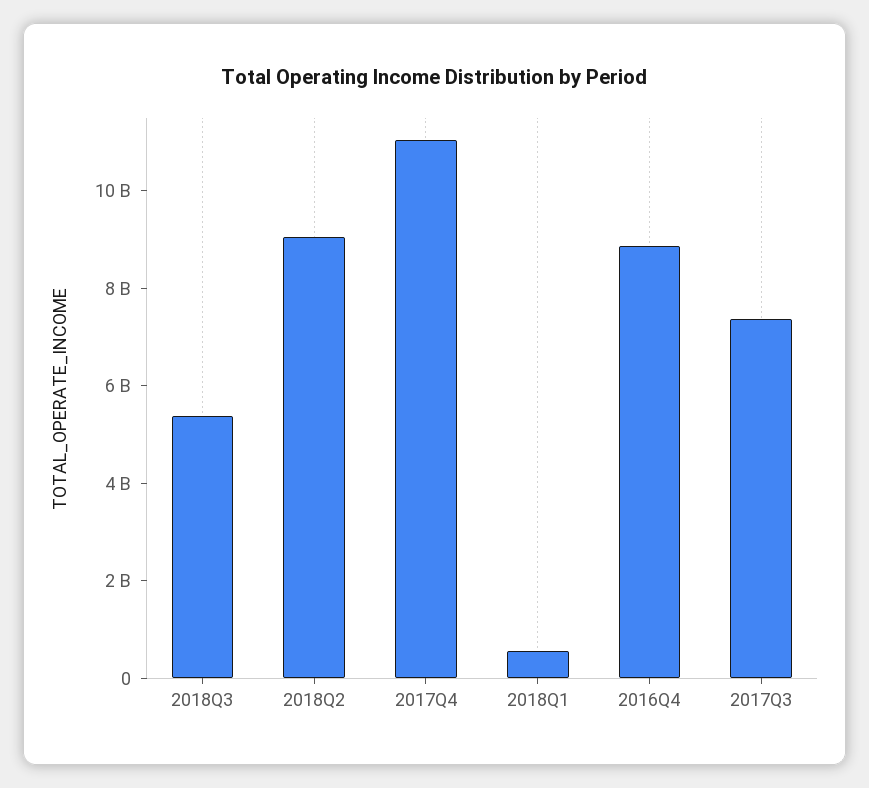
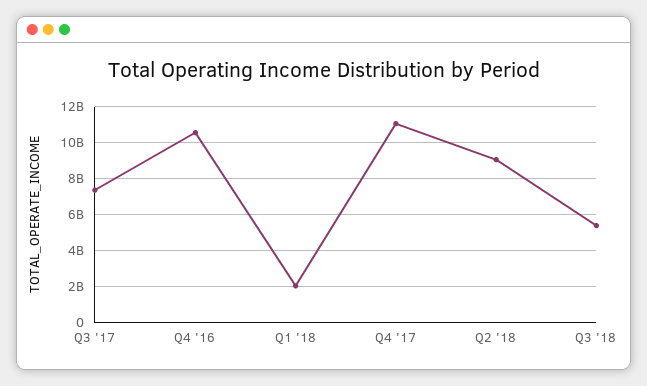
  {
    "2018Q3": 5500000000,
    "2018Q2": 9000000000,
    "2017Q4": 11000000000,
-   "2018Q1": 500000000,
+   "2018Q1": 2000000000,
-   "2016Q4": 9000000000,
+   "2016Q4": 10500000000,
    "2017Q3": 7500000000
  }

